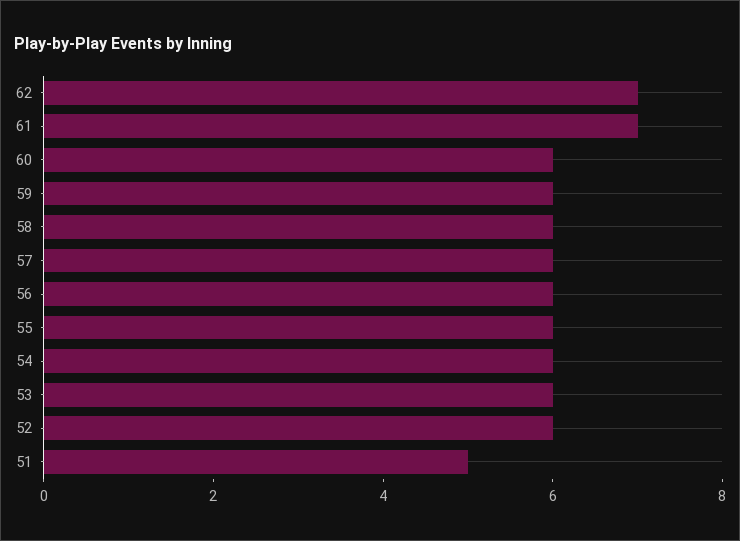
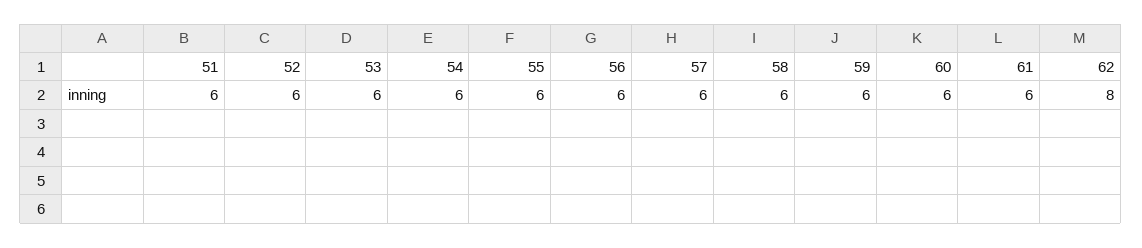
  {
-   "62": 7,
+   "62": 8,
-   "61": 7,
+   "61": 6,
    "60": 6,
    "59": 6,
    "58": 6,
    "57": 6,
    "56": 6,
    "55": 6,
    "54": 6,
    "53": 6,
    "52": 6,
-   "51": 5
+   "51": 6
  }

